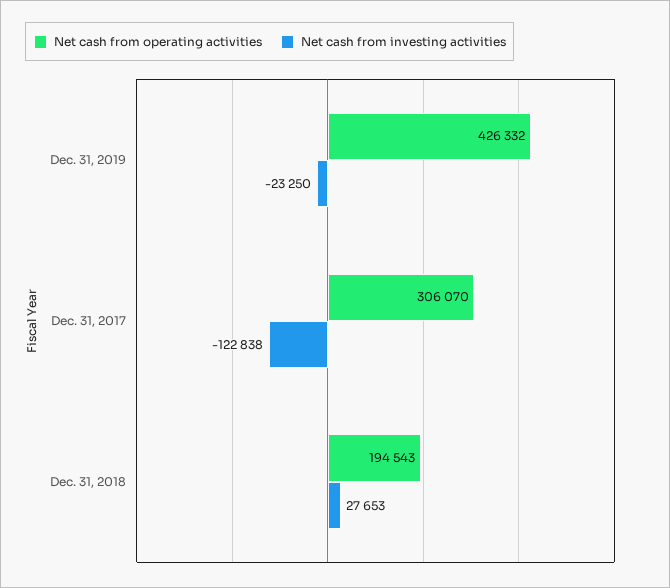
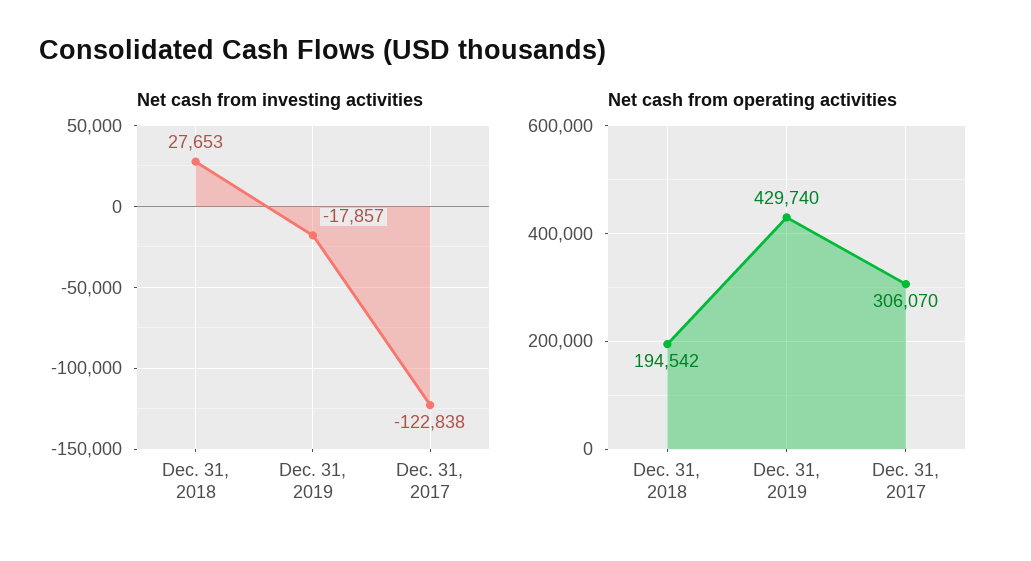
  {
    "Net cash from operating activities": {
-     "Dec. 31, 2019": 426332,
+     "Dec. 31, 2019": 429740,
      "Dec. 31, 2017": 306070,
-     "Dec. 31, 2018": 194543
+     "Dec. 31, 2018": 194542
    },
    "Net cash from investing activities": {
-     "Dec. 31, 2019": -23250,
+     "Dec. 31, 2019": -17857,
      "Dec. 31, 2017": -122838,
      "Dec. 31, 2018": 27653
    }
  }

